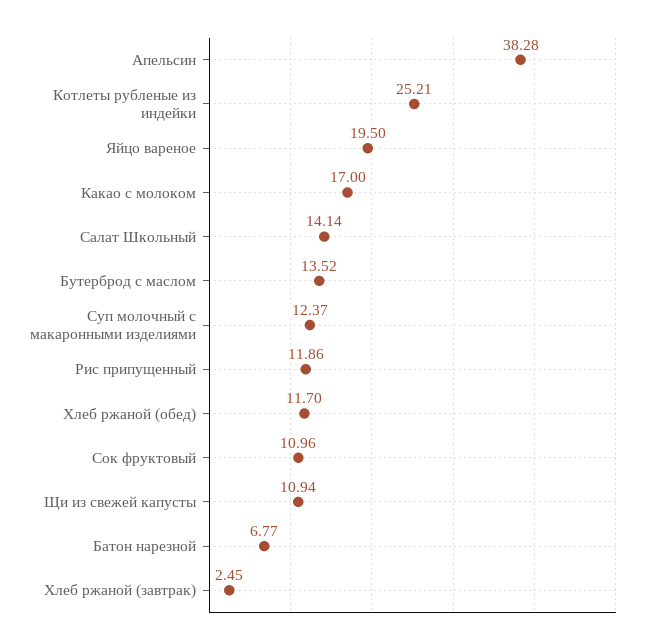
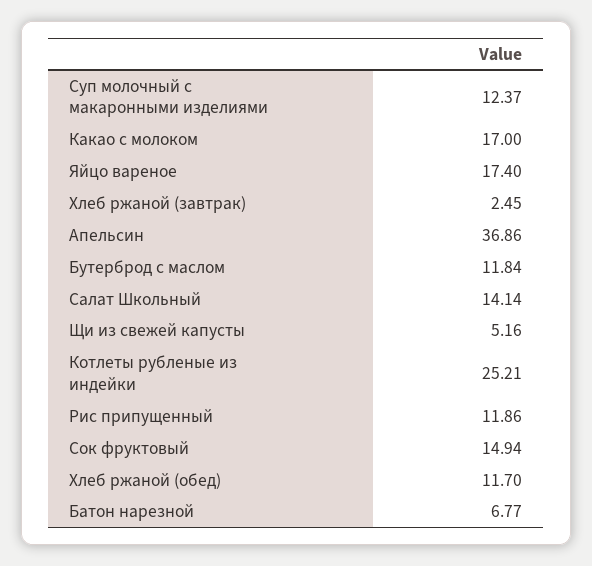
  {
-   "Апельсин": 38.28,
+   "Апельсин": 36.86,
    "Котлеты рубленые из индейки": 25.21,
-   "Яйцо вареное": 19.5,
+   "Яйцо вареное": 17.4,
    "Какао с молоком": 17,
    "Салат Школьный": 14.14,
-   "Бутерброд с маслом": 13.52,
+   "Бутерброд с маслом": 11.84,
    "Суп молочный с макаронными изделиями": 12.37,
    "Рис припущенный": 11.86,
    "Хлеб ржаной (обед)": 11.7,
-   "Сок фруктовый": 10.96,
+   "Сок фруктовый": 14.94,
-   "Щи из свежей капусты": 10.94,
+   "Щи из свежей капусты": 5.16,
    "Батон нарезной": 6.77,
    "Хлеб ржаной (завтрак)": 2.45
  }

